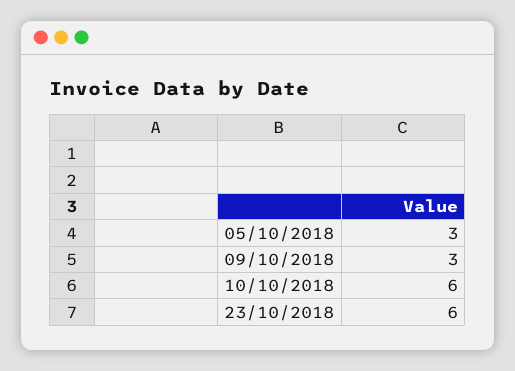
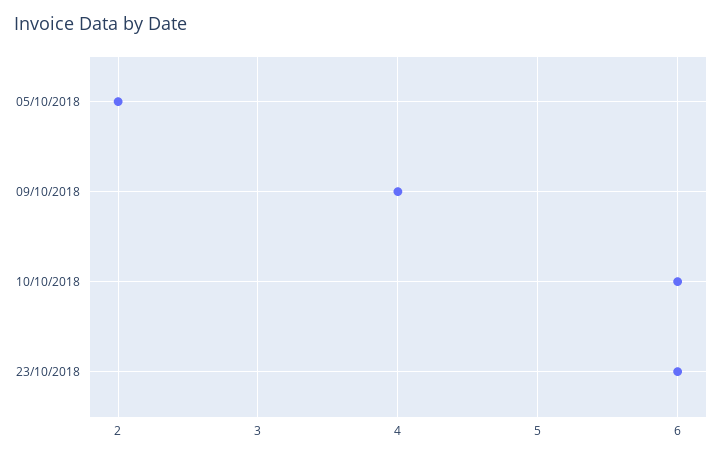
  {
-   "05/10/2018": 3,
+   "05/10/2018": 2,
-   "09/10/2018": 3,
+   "09/10/2018": 4,
    "10/10/2018": 6,
    "23/10/2018": 6
  }

